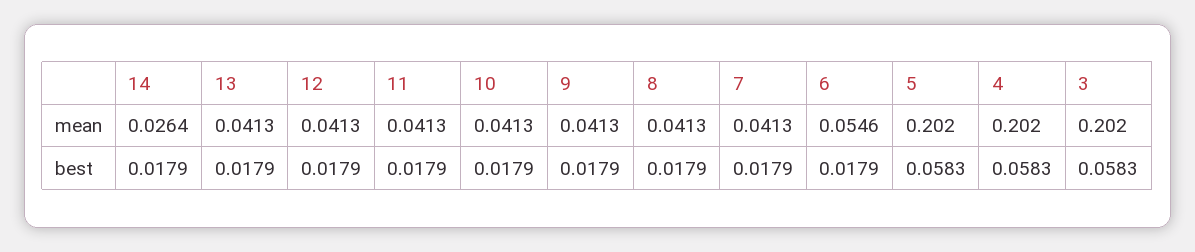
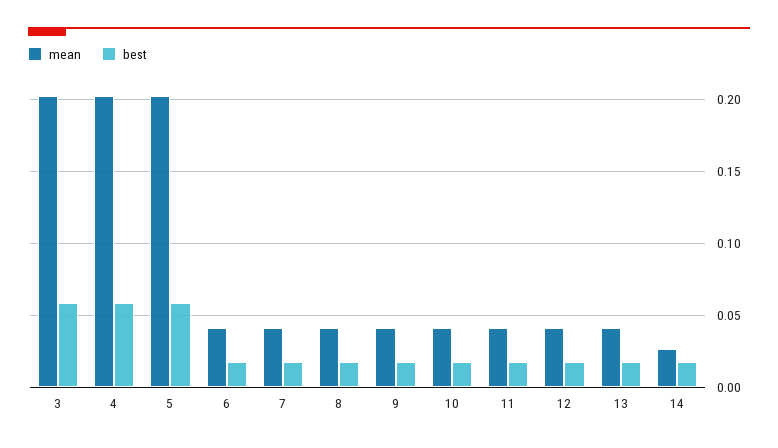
  {
    "mean": {
      "14": 0.0264,
      "13": 0.0413,
      "12": 0.0413,
      "11": 0.0413,
      "10": 0.0413,
      "9": 0.0413,
      "8": 0.0413,
      "7": 0.0413,
-     "6": 0.0546,
+     "6": 0.04,
      "5": 0.202,
      "4": 0.202,
      "3": 0.202
    },
    "best": {
      "14": 0.0179,
      "13": 0.0179,
      "12": 0.0179,
      "11": 0.0179,
      "10": 0.0179,
      "9": 0.0179,
      "8": 0.0179,
      "7": 0.0179,
      "6": 0.0179,
      "5": 0.0583,
      "4": 0.0583,
      "3": 0.0583
    }
  }

